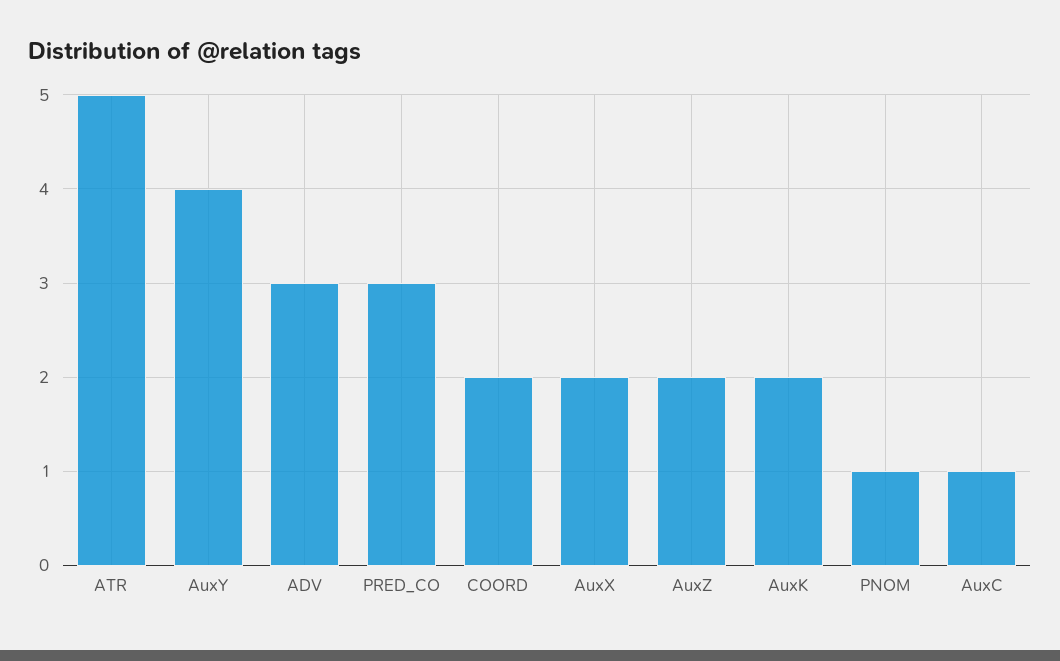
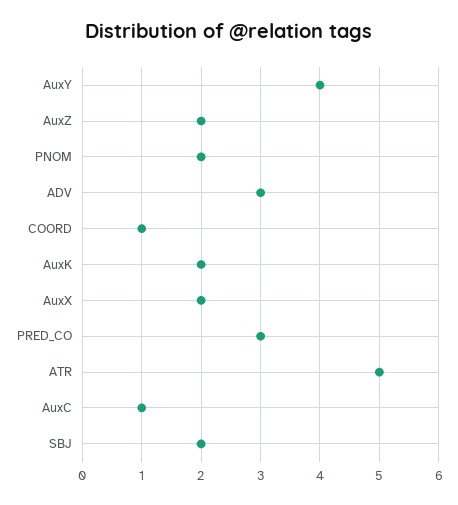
  {
    "ATR": 5,
    "AuxY": 4,
    "ADV": 3,
    "PRED_CO": 3,
-   "COORD": 2,
+   "COORD": 1,
    "AuxX": 2,
    "AuxZ": 2,
    "AuxK": 2,
-   "PNOM": 1,
+   "PNOM": 2,
-   "AuxC": 1
+   "AuxC": 1,
+   "SBJ": 2
  }

